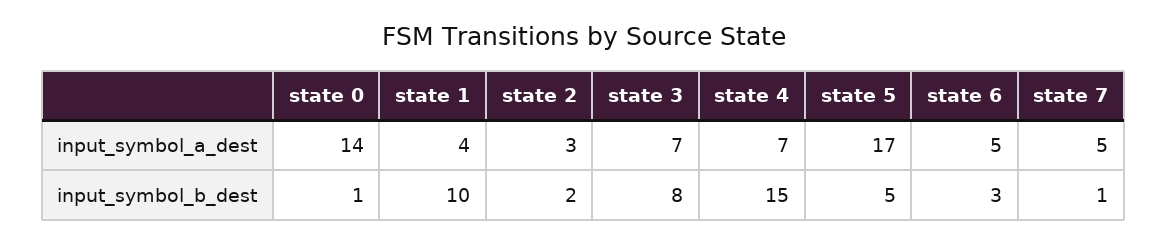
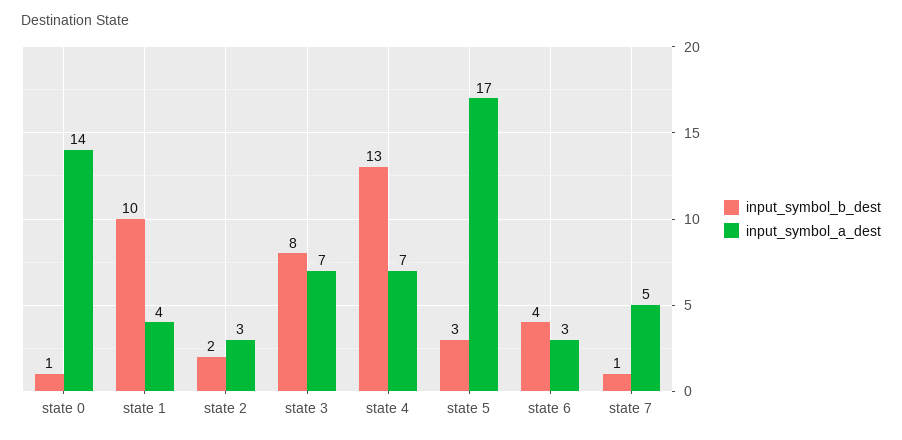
  {
    "input_symbol_a_dest": {
      "state 0": 14,
      "state 1": 4,
      "state 2": 3,
      "state 3": 7,
      "state 4": 7,
      "state 5": 17,
-     "state 6": 5,
+     "state 6": 3,
      "state 7": 5
    },
    "input_symbol_b_dest": {
      "state 0": 1,
      "state 1": 10,
      "state 2": 2,
      "state 3": 8,
-     "state 4": 15,
+     "state 4": 13,
-     "state 5": 5,
+     "state 5": 3,
-     "state 6": 3,
+     "state 6": 4,
      "state 7": 1
    }
  }

